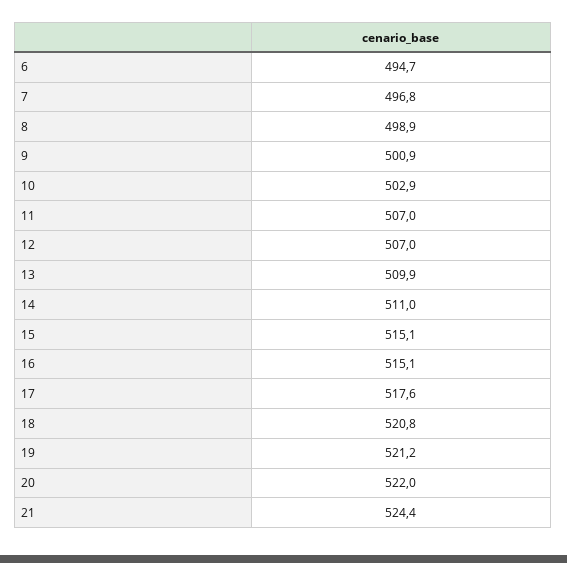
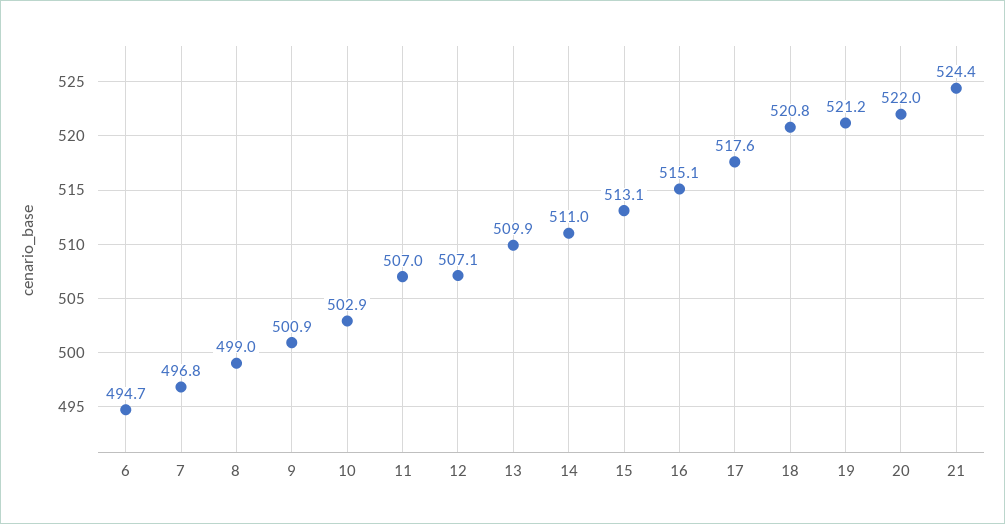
  {
    "6": 494.7,
    "7": 496.8,
-   "8": 498.9,
+   "8": 499,
    "9": 500.9,
    "10": 502.9,
    "11": 507,
-   "12": 507,
+   "12": 507.1,
    "13": 509.9,
    "14": 511,
-   "15": 515.1,
+   "15": 513.1,
    "16": 515.1,
    "17": 517.6,
    "18": 520.8,
    "19": 521.2,
    "20": 522,
    "21": 524.4
  }

